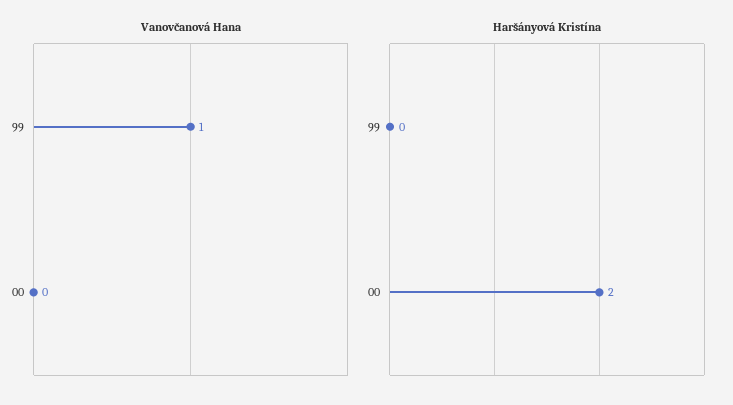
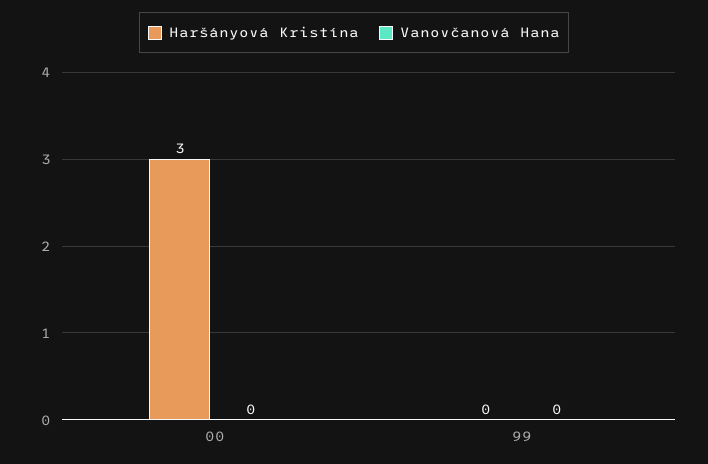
  {
    "Vanovčanová Hana": {
-     "99": 1,
+     "99": 0,
      "00": 0
    },
    "Haršányová Kristína": {
      "99": 0,
-     "00": 2
+     "00": 3
    }
  }

